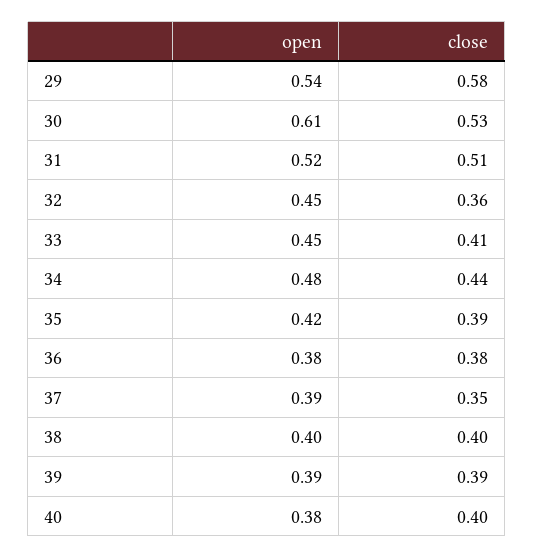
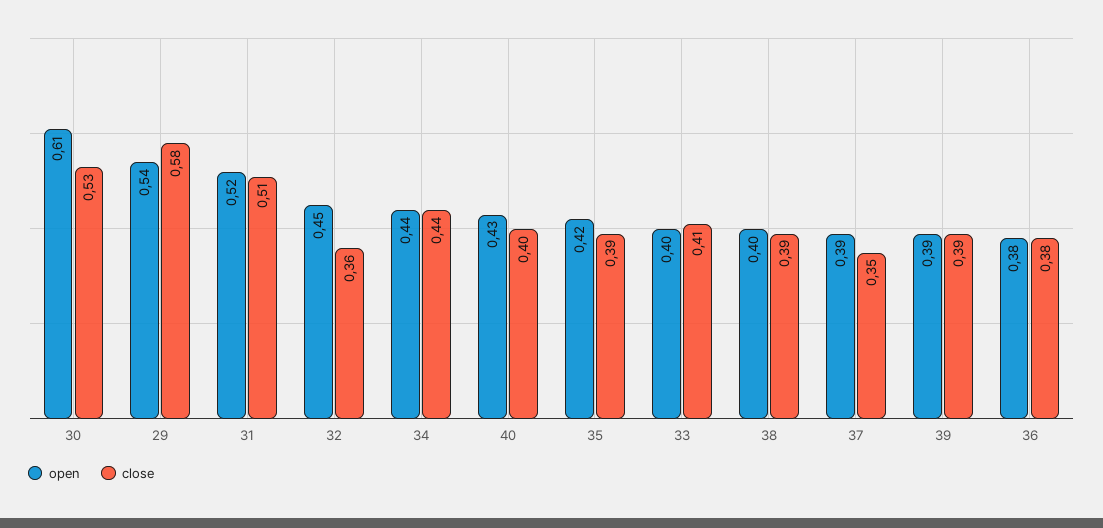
  {
    "open": {
      "29": 0.54,
      "30": 0.61,
      "31": 0.52,
      "32": 0.45,
-     "33": 0.45,
+     "33": 0.4,
-     "34": 0.48,
+     "34": 0.44,
      "35": 0.42,
      "36": 0.38,
      "37": 0.39,
      "38": 0.4,
      "39": 0.39,
-     "40": 0.38
+     "40": 0.43
    },
    "close": {
      "29": 0.58,
      "30": 0.53,
      "31": 0.51,
      "32": 0.36,
      "33": 0.41,
      "34": 0.44,
      "35": 0.39,
      "36": 0.38,
      "37": 0.35,
-     "38": 0.4,
+     "38": 0.39,
      "39": 0.39,
      "40": 0.4
    }
  }

